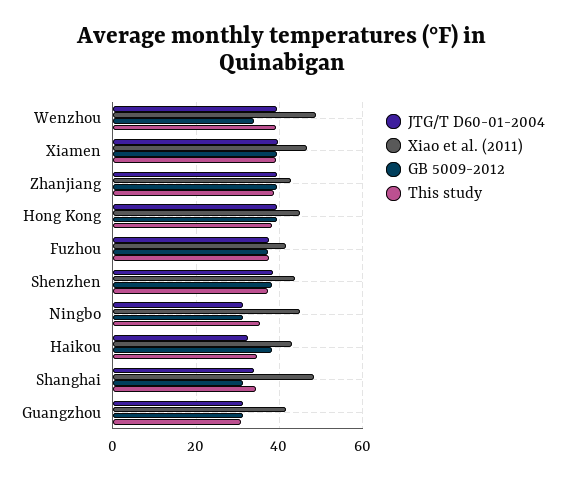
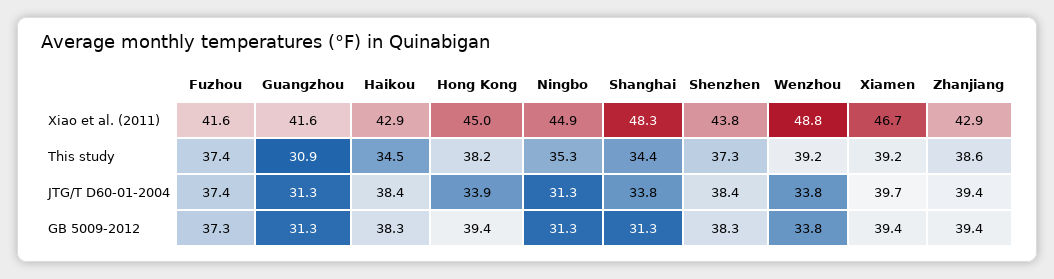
  {
    "JTG/T D60-01-2004": {
-     "Wenzhou": 40,
+     "Wenzhou": 33.8,
      "Xiamen": 39.7,
      "Zhanjiang": 39.4,
-     "Hong Kong": 40,
+     "Hong Kong": 33.9,
      "Fuzhou": 37.4,
      "Shenzhen": 38.4,
      "Ningbo": 31.3,
-     "Haikou": 32,
+     "Haikou": 38.4,
      "Shanghai": 33.8,
      "Guangzhou": 31.3
    },
    "Xiao et al. (2011)": {
      "Wenzhou": 48.8,
      "Xiamen": 46.7,
      "Zhanjiang": 42.9,
      "Hong Kong": 45,
      "Fuzhou": 41.6,
      "Shenzhen": 43.8,
      "Ningbo": 44.9,
      "Haikou": 42.9,
      "Shanghai": 48.3,
      "Guangzhou": 41.6
    },
    "GB 5009-2012": {
      "Wenzhou": 33.8,
      "Xiamen": 39.4,
      "Zhanjiang": 39.4,
      "Hong Kong": 39.4,
      "Fuzhou": 37.3,
      "Shenzhen": 38.3,
      "Ningbo": 31.3,
      "Haikou": 38.3,
      "Shanghai": 31.3,
      "Guangzhou": 31.3
    },
    "This study": {
      "Wenzhou": 39.2,
      "Xiamen": 39.2,
      "Zhanjiang": 38.6,
      "Hong Kong": 38.2,
      "Fuzhou": 37.4,
      "Shenzhen": 37.3,
      "Ningbo": 35.3,
      "Haikou": 34.5,
      "Shanghai": 34.4,
      "Guangzhou": 30.9
    }
  }

